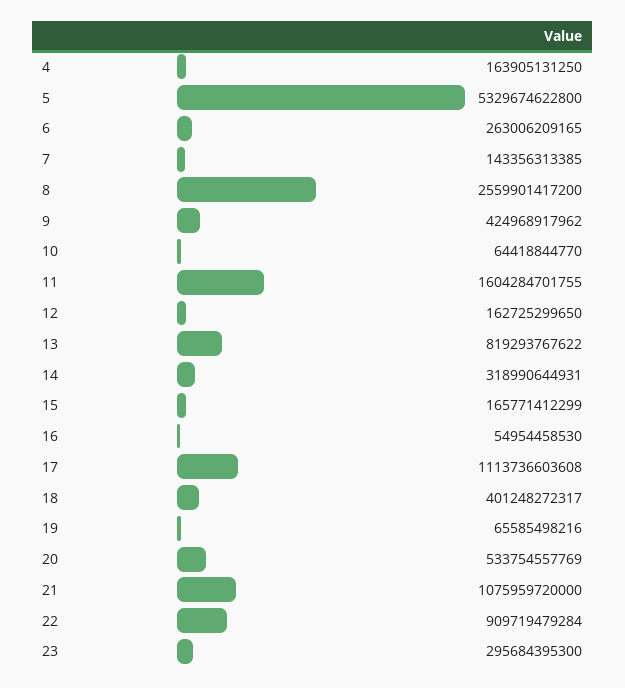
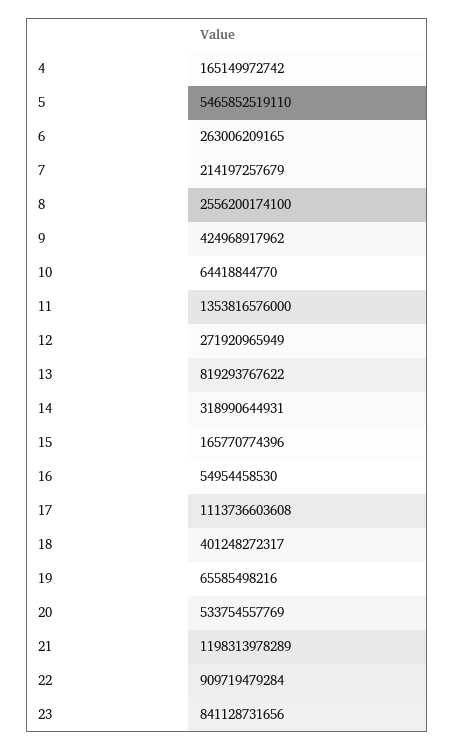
  {
-   "4": 163905131250,
+   "4": 165149972742,
-   "5": 5329674622800,
+   "5": 5465852519110,
    "6": 263006209165,
-   "7": 143356313385,
+   "7": 214197257679,
-   "8": 2559901417200,
+   "8": 2556200174100,
    "9": 424968917962,
    "10": 64418844770,
-   "11": 1604284701755,
+   "11": 1353816576000,
-   "12": 162725299650,
+   "12": 271920965949,
    "13": 819293767622,
    "14": 318990644931,
-   "15": 165771412299,
+   "15": 165770774396,
    "16": 54954458530,
    "17": 1113736603608,
    "18": 401248272317,
    "19": 65585498216,
    "20": 533754557769,
-   "21": 1075959720000,
+   "21": 1198313978289,
    "22": 909719479284,
-   "23": 295684395300
+   "23": 841128731656
  }

